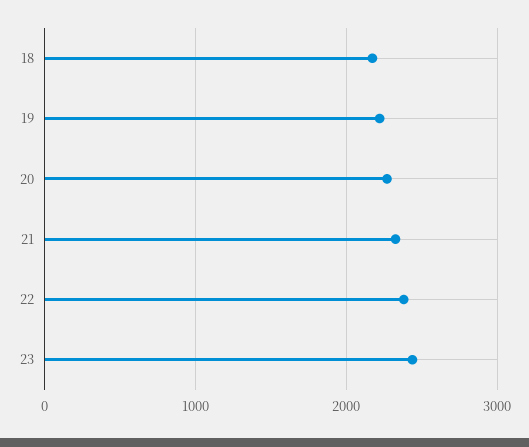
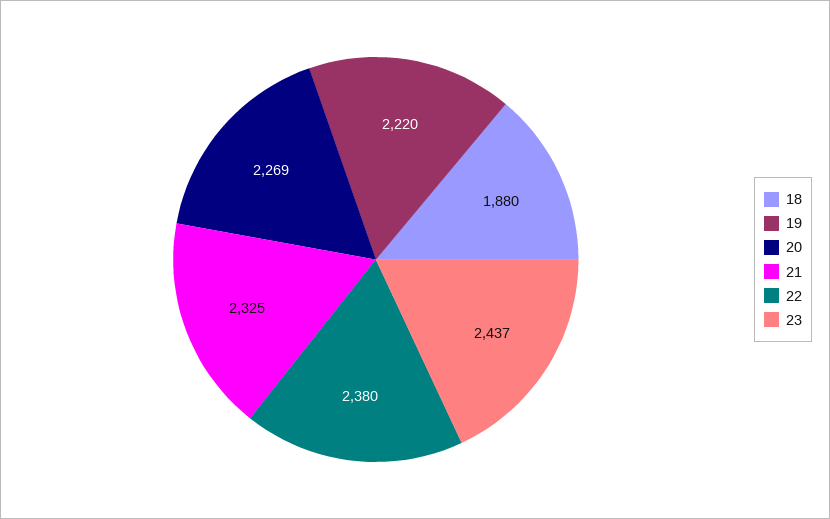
  {
-   "18": 2200,
+   "18": 1880,
    "19": 2220,
    "20": 2269,
    "21": 2325,
    "22": 2380,
    "23": 2437
  }

